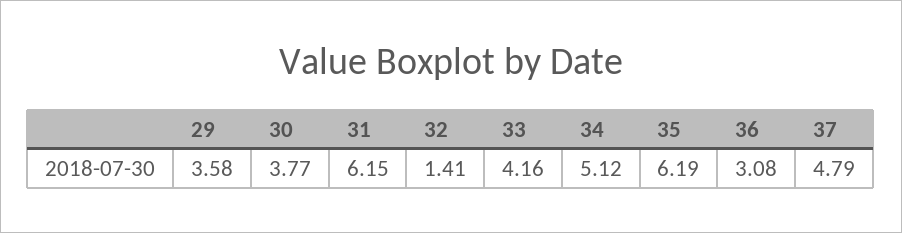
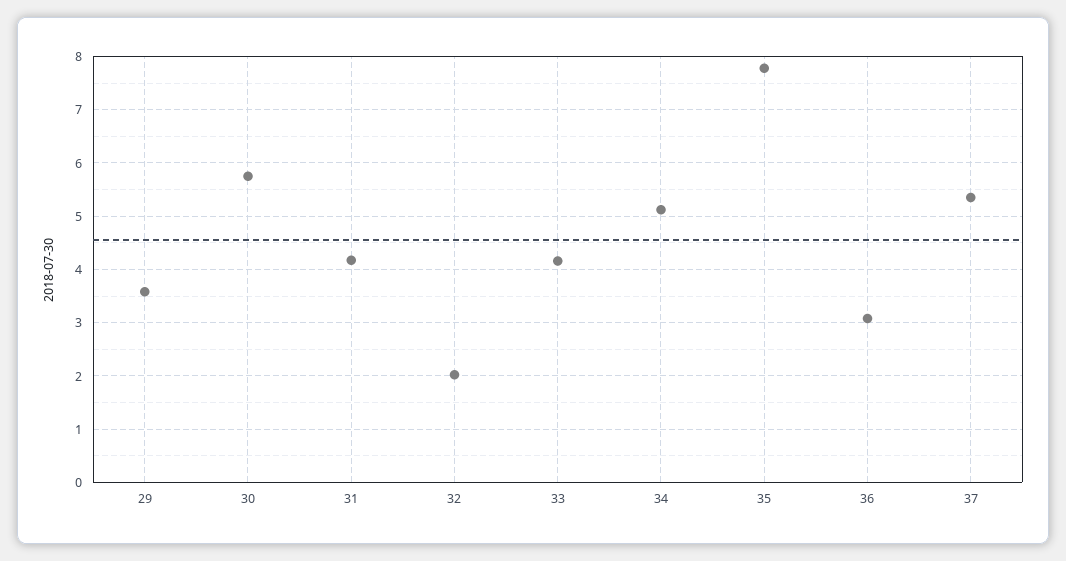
  {
    "29": 3.58,
-   "30": 3.77,
+   "30": 5.8,
-   "31": 6.15,
+   "31": 4.2,
-   "32": 1.41,
+   "32": 2,
    "33": 4.16,
    "34": 5.12,
-   "35": 6.19,
+   "35": 7.8,
    "36": 3.08,
-   "37": 4.79
+   "37": 5.4
  }

